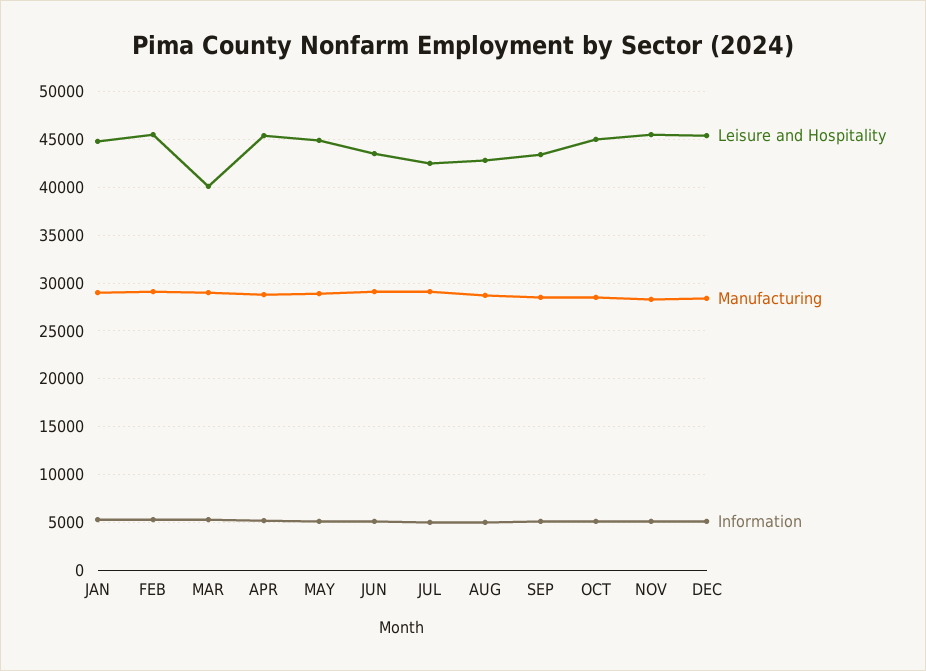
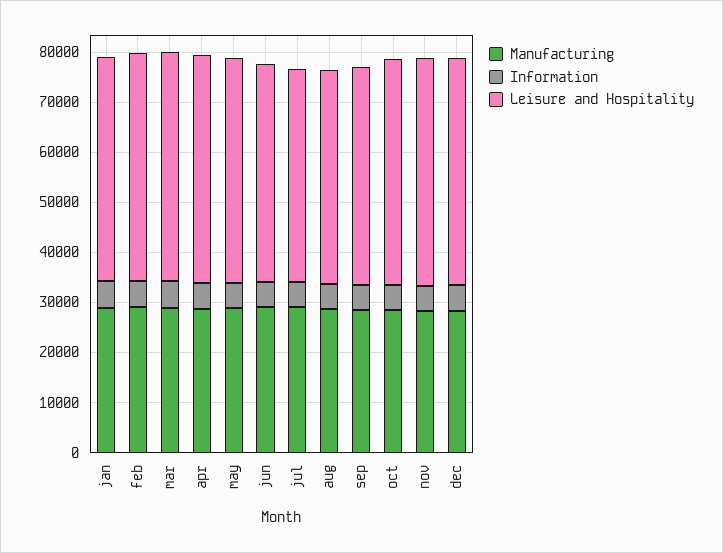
  {
    "Leisure and Hospitality": {
      "JAN": 45000,
      "FEB": 46000,
-     "MAR": 40000,
+     "MAR": 46000,
      "APR": 45000,
      "MAY": 45000,
      "JUN": 44000,
      "JUL": 43000,
      "AUG": 43000,
      "SEP": 43000,
      "OCT": 45000,
      "NOV": 46000,
      "DEC": 45000
    },
    "Manufacturing": {
      "JAN": 29000,
      "FEB": 29000,
      "MAR": 29000,
      "APR": 29000,
      "MAY": 29000,
      "JUN": 29000,
      "JUL": 29000,
      "AUG": 29000,
      "SEP": 29000,
      "OCT": 29000,
      "NOV": 28000,
      "DEC": 28000
    },
    "Information": {
      "JAN": 5000,
      "FEB": 5000,
      "MAR": 5000,
      "APR": 5000,
      "MAY": 5000,
      "JUN": 5000,
      "JUL": 5000,
      "AUG": 5000,
      "SEP": 5000,
      "OCT": 5000,
      "NOV": 5000,
      "DEC": 5000
    }
  }

